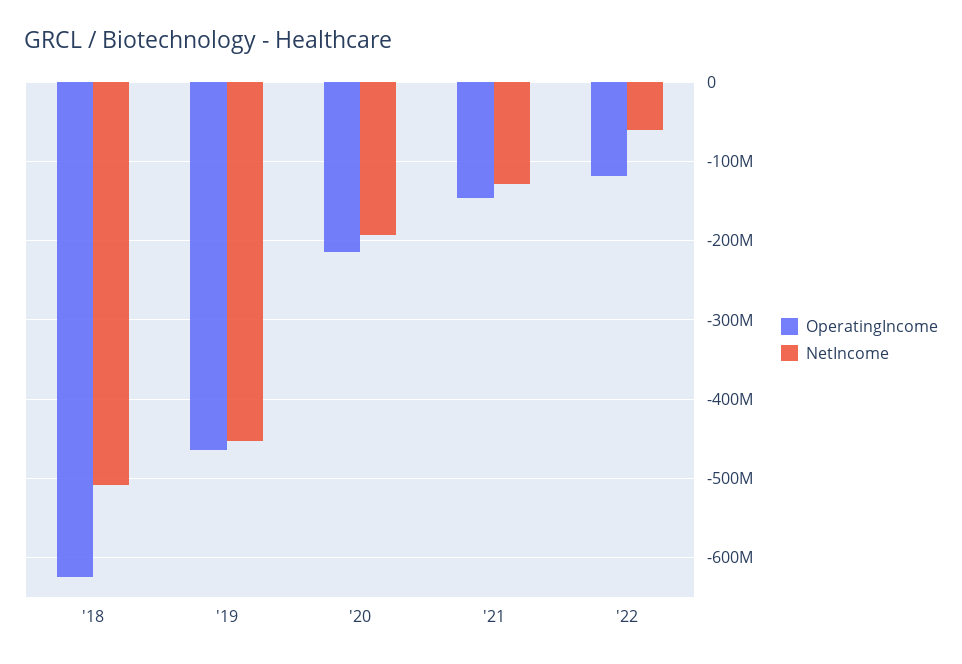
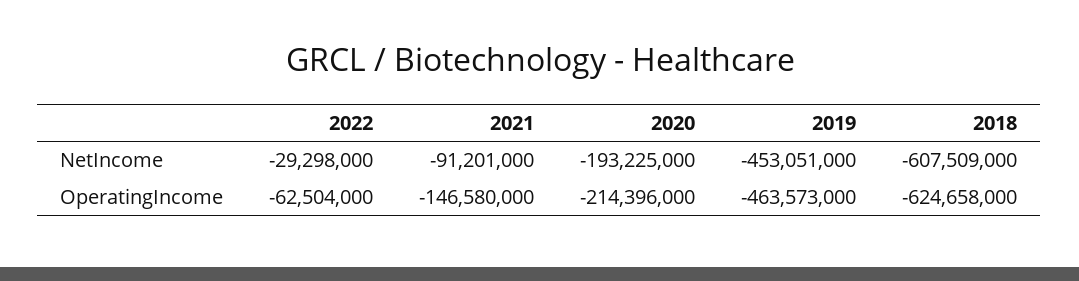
  {
    "OperatingIncome": {
      "'18": -624658000,
      "'19": -463573000,
      "'20": -214396000,
      "'21": -146580000,
-     "'22": -120000000
+     "'22": -62504000
    },
    "NetIncome": {
-     "'18": -510000000,
+     "'18": -607509000,
      "'19": -453051000,
      "'20": -193225000,
-     "'21": -130000000,
+     "'21": -91201000,
-     "'22": -60000000
+     "'22": -29298000
    }
  }

